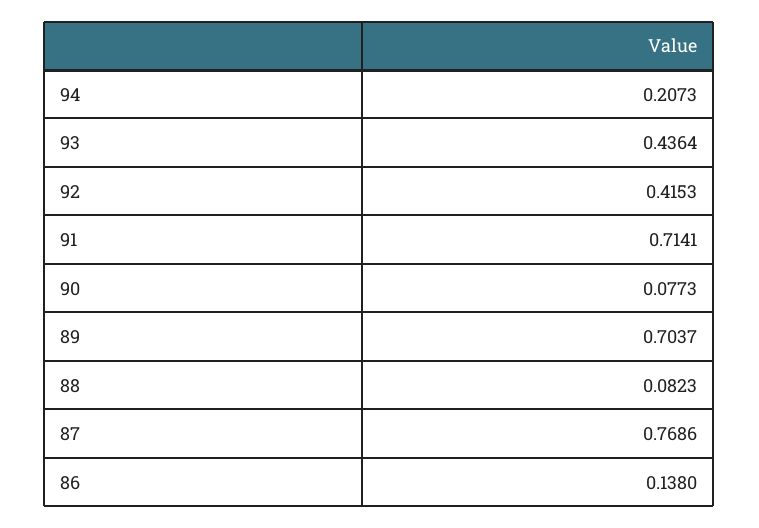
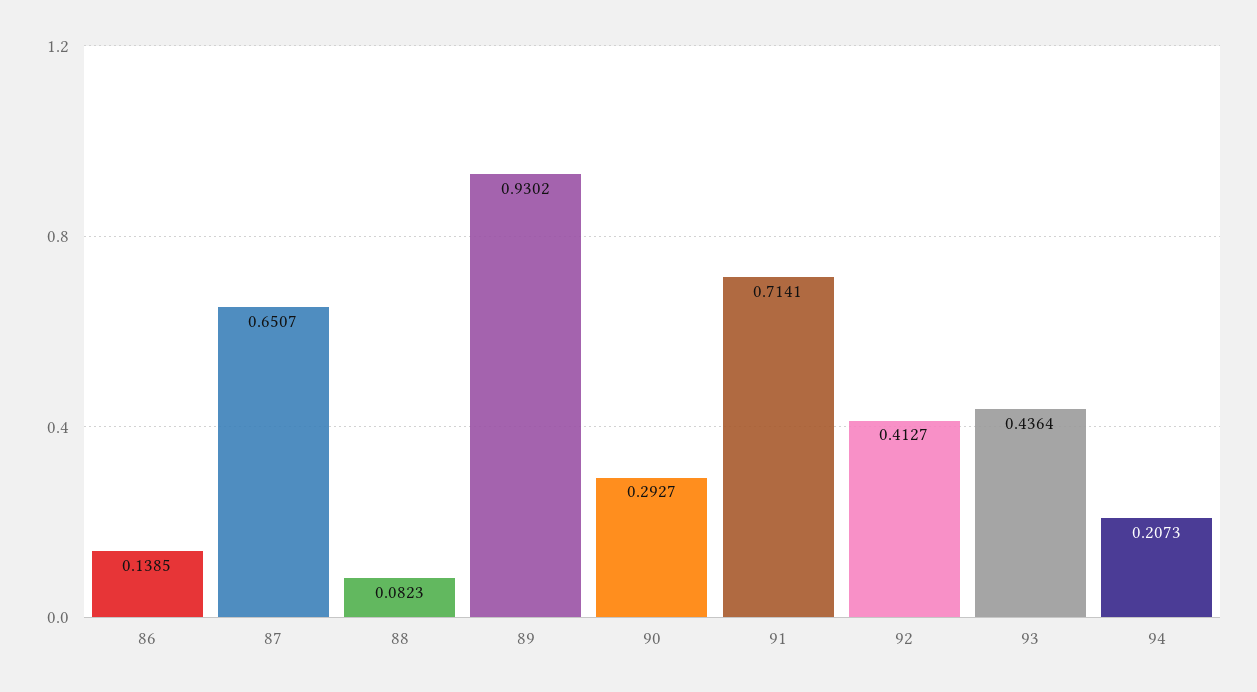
  {
    "94": 0.2073,
    "93": 0.4364,
-   "92": 0.4153,
+   "92": 0.4127,
    "91": 0.7141,
-   "90": 0.0773,
+   "90": 0.2927,
-   "89": 0.7037,
+   "89": 0.9302,
    "88": 0.0823,
-   "87": 0.7686,
+   "87": 0.6507,
-   "86": 0.138
+   "86": 0.1385
  }

